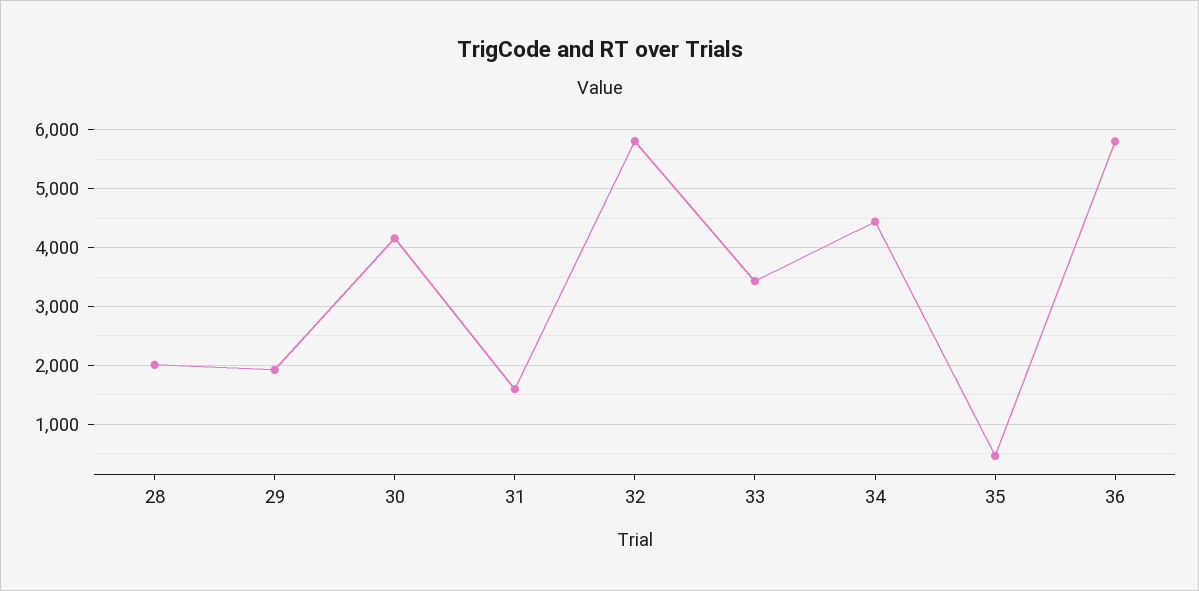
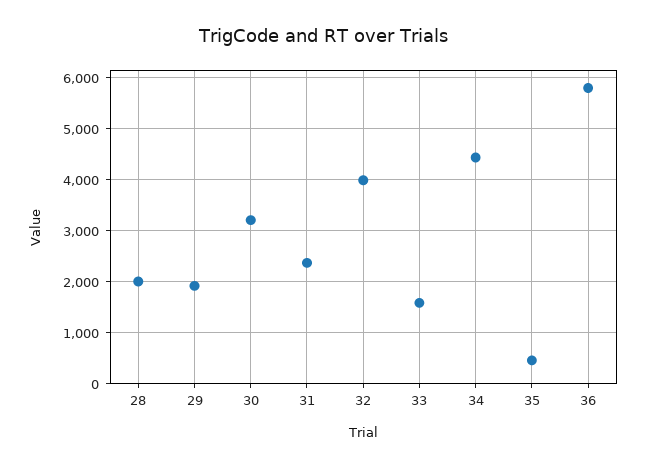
  {
    "28": 2000,
    "29": 2000,
-   "30": 4200,
+   "30": 3200,
-   "31": 1600,
+   "31": 2400,
-   "32": 5800,
+   "32": 4000,
-   "33": 3400,
+   "33": 1600,
    "34": 4400,
    "35": 400,
    "36": 5800
  }

